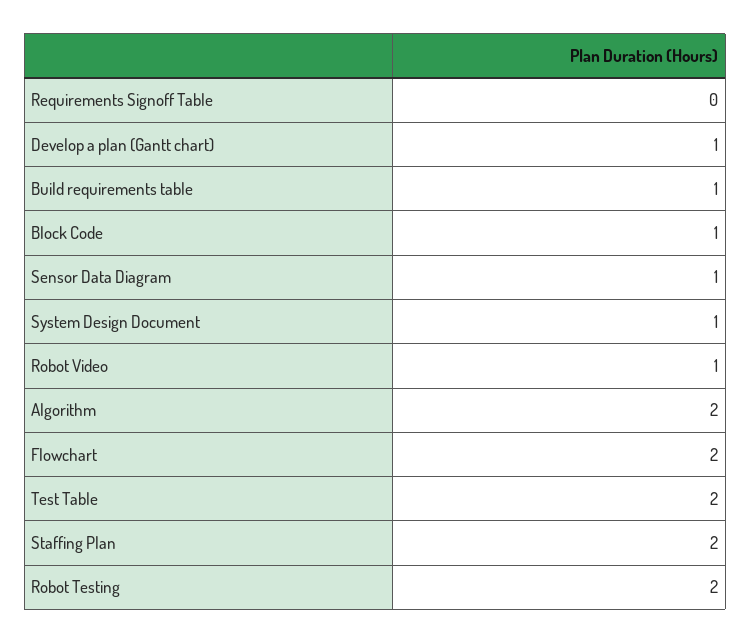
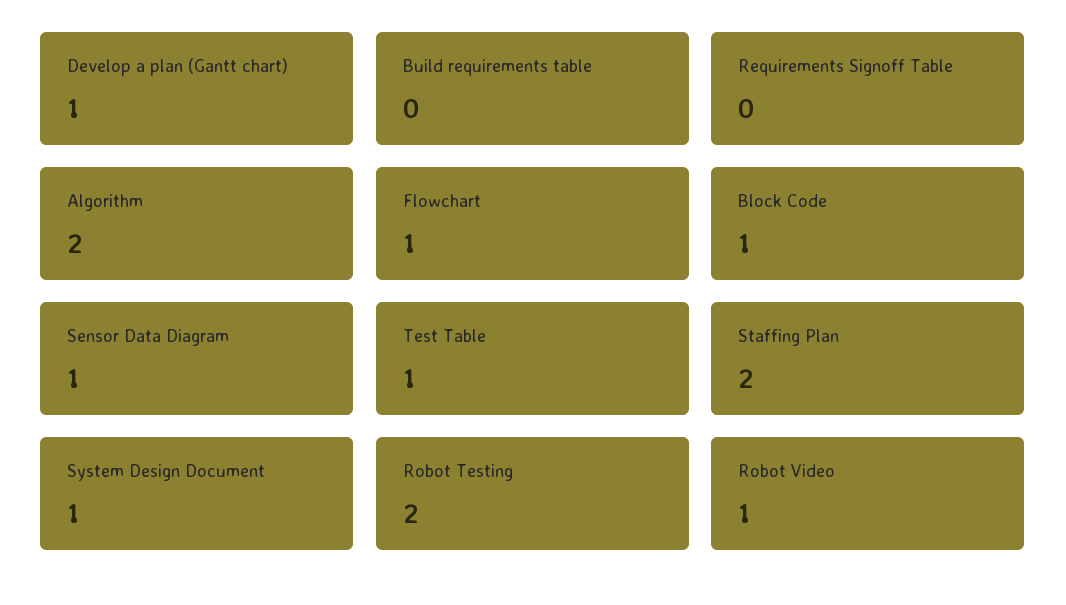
  {
    "Requirements Signoff Table": 0,
    "Develop a plan (Gantt chart)": 1,
-   "Build requirements table": 1,
+   "Build requirements table": 0,
    "Block Code": 1,
    "Sensor Data Diagram": 1,
    "System Design Document": 1,
    "Robot Video": 1,
    "Algorithm": 2,
-   "Flowchart": 2,
+   "Flowchart": 1,
-   "Test Table": 2,
+   "Test Table": 1,
    "Staffing Plan": 2,
    "Robot Testing": 2
  }

